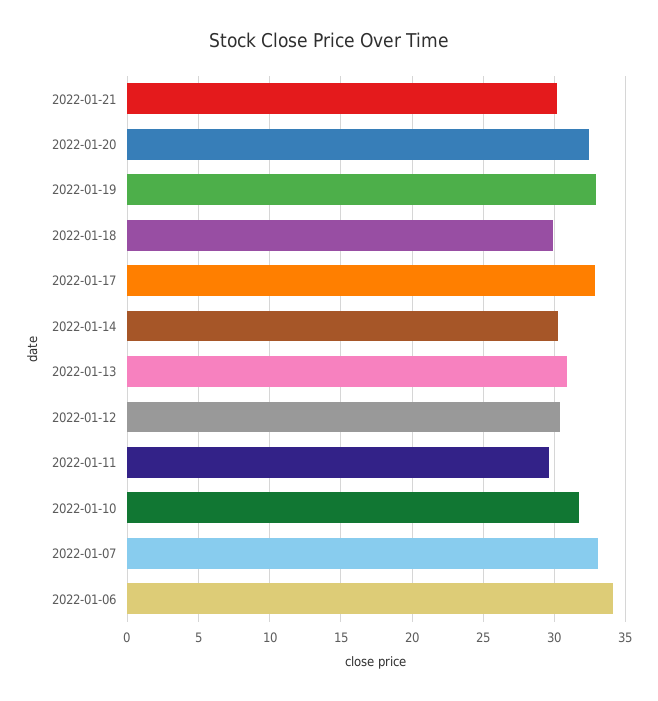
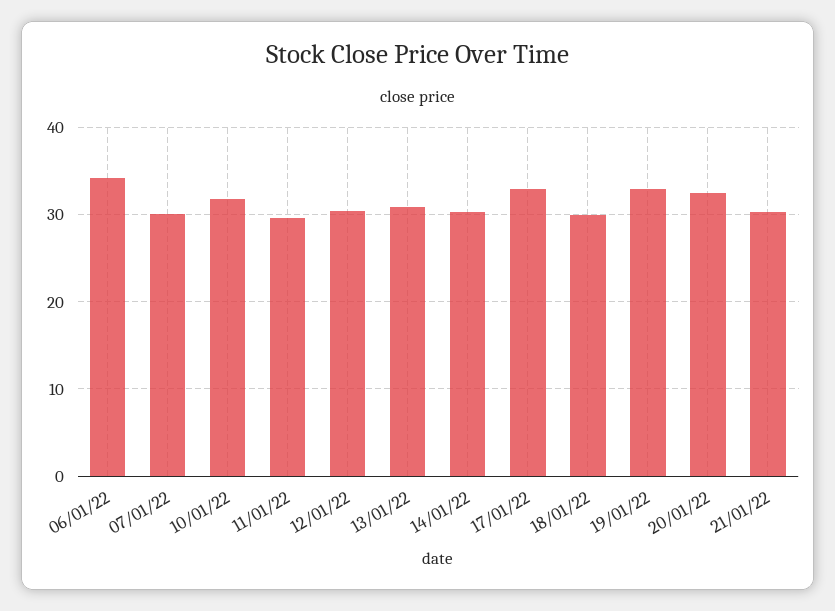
  {
    "2022-01-21": 30,
    "2022-01-20": 32.5,
    "2022-01-19": 33,
    "2022-01-18": 30,
    "2022-01-17": 33,
    "2022-01-14": 30,
    "2022-01-13": 31,
    "2022-01-12": 30.5,
    "2022-01-11": 29.5,
    "2022-01-10": 32,
-   "2022-01-07": 33,
+   "2022-01-07": 30,
    "2022-01-06": 34
  }

